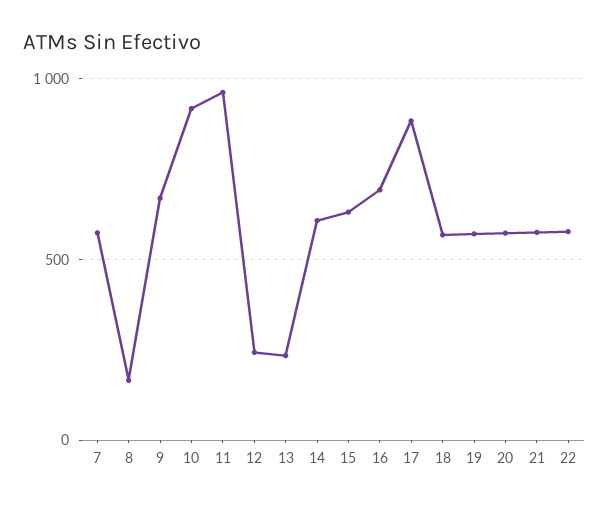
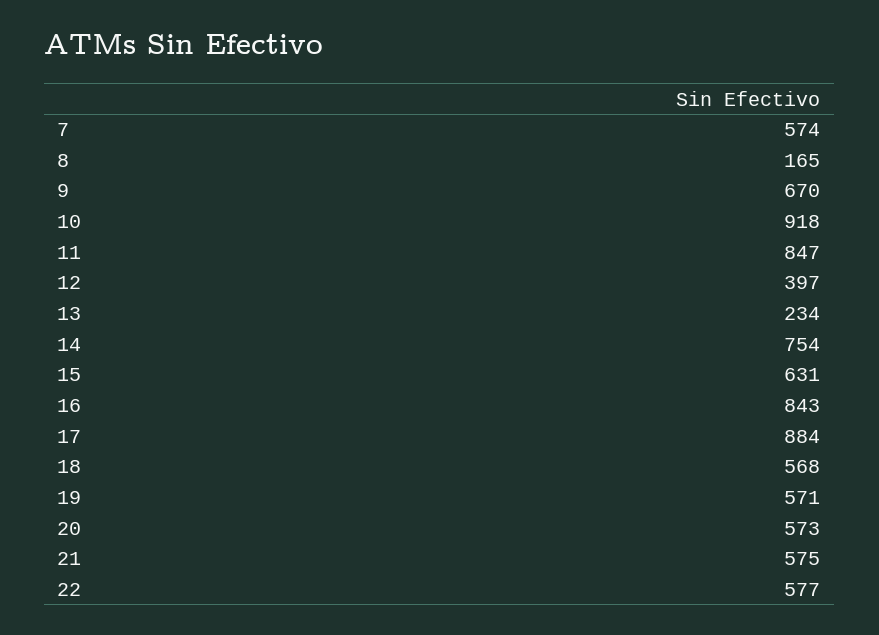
  {
    "7": 574,
    "8": 165,
    "9": 670,
    "10": 918,
-   "11": 950,
+   "11": 847,
-   "12": 250,
+   "12": 397,
    "13": 234,
-   "14": 600,
+   "14": 754,
    "15": 631,
-   "16": 700,
+   "16": 843,
    "17": 884,
    "18": 568,
    "19": 571,
    "20": 573,
    "21": 575,
    "22": 577
  }

